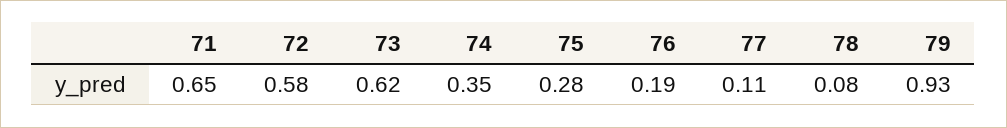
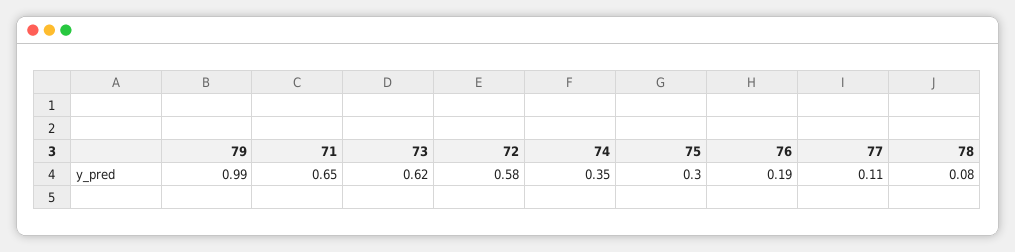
  {
    "71": 0.65,
    "72": 0.58,
    "73": 0.62,
    "74": 0.35,
-   "75": 0.28,
+   "75": 0.3,
    "76": 0.19,
    "77": 0.11,
    "78": 0.08,
-   "79": 0.93
+   "79": 0.99
  }

